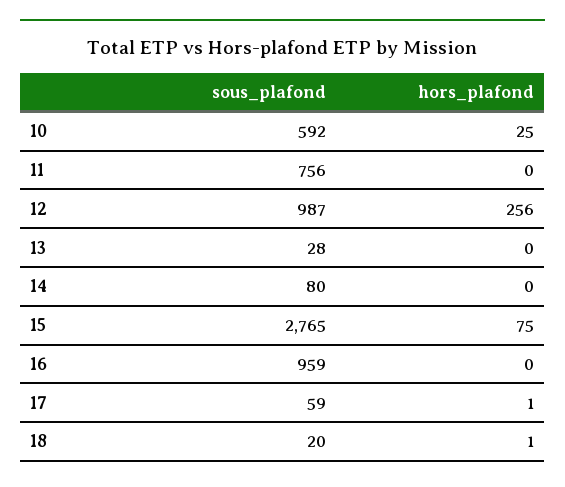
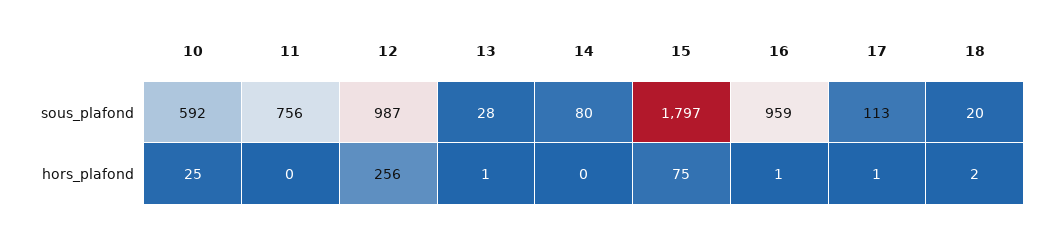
  {
    "sous_plafond": {
      "10": 592,
      "11": 756,
      "12": 987,
      "13": 28,
      "14": 80,
-     "15": 2765,
+     "15": 1797,
      "16": 959,
-     "17": 59,
+     "17": 113,
      "18": 20
    },
    "hors_plafond": {
      "10": 25,
      "11": 0,
      "12": 256,
-     "13": 0,
+     "13": 1,
      "14": 0,
      "15": 75,
-     "16": 0,
+     "16": 1,
      "17": 1,
-     "18": 1
+     "18": 2
    }
  }

